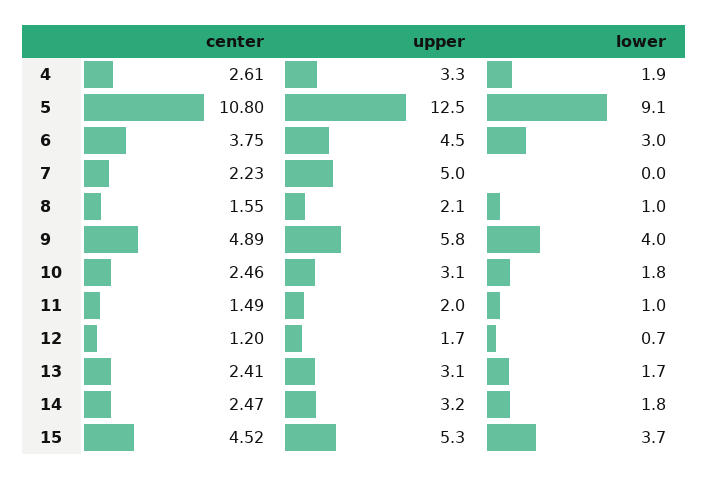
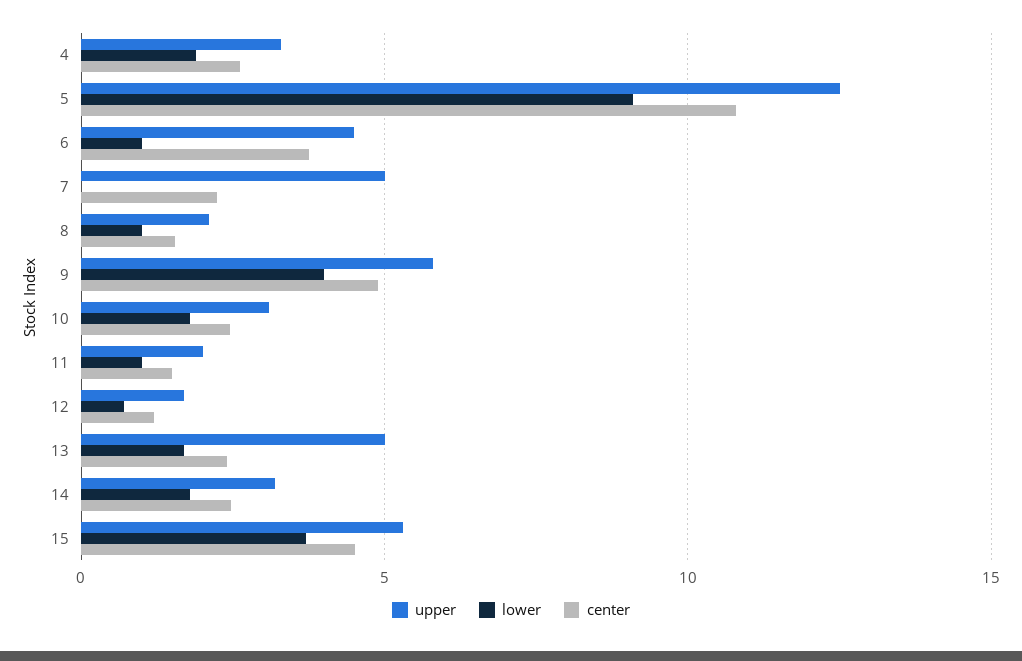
  {
    "center": {
      "4": 2.61,
      "5": 10.8,
      "6": 3.75,
      "7": 2.23,
      "8": 1.55,
      "9": 4.89,
      "10": 2.46,
      "11": 1.49,
      "12": 1.2,
      "13": 2.41,
      "14": 2.47,
      "15": 4.52
    },
    "upper": {
      "4": 3.3,
      "5": 12.5,
      "6": 4.5,
      "7": 5,
      "8": 2.1,
      "9": 5.8,
      "10": 3.1,
      "11": 2,
      "12": 1.7,
-     "13": 3.1,
+     "13": 5,
      "14": 3.2,
      "15": 5.3
    },
    "lower": {
      "4": 1.9,
      "5": 9.1,
-     "6": 3,
+     "6": 1,
      "7": 0,
      "8": 1,
      "9": 4,
      "10": 1.8,
      "11": 1,
      "12": 0.7,
      "13": 1.7,
      "14": 1.8,
      "15": 3.7
    }
  }

